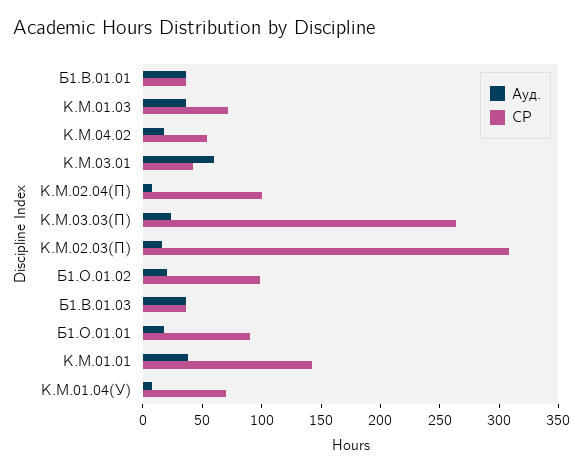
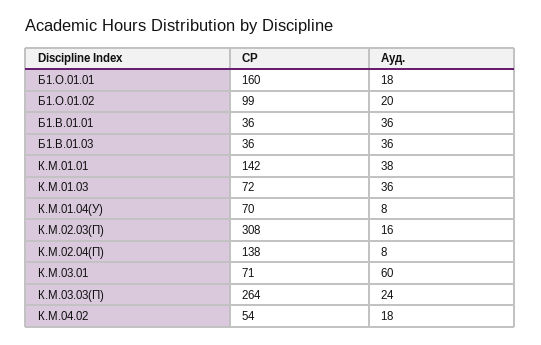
  {
    "Ауд.": {
      "Б1.В.01.01": 36,
      "К.М.01.03": 36,
      "К.М.04.02": 18,
      "К.М.03.01": 60,
      "К.М.02.04(П)": 8,
      "К.М.03.03(П)": 24,
      "К.М.02.03(П)": 16,
      "Б1.О.01.02": 20,
      "Б1.В.01.03": 36,
      "Б1.О.01.01": 18,
      "К.М.01.01": 38,
      "К.М.01.04(У)": 8
    },
    "СР": {
      "Б1.В.01.01": 36,
      "К.М.01.03": 72,
      "К.М.04.02": 54,
-     "К.М.03.01": 40,
+     "К.М.03.01": 71,
-     "К.М.02.04(П)": 100,
+     "К.М.02.04(П)": 138,
      "К.М.03.03(П)": 264,
      "К.М.02.03(П)": 308,
      "Б1.О.01.02": 99,
      "Б1.В.01.03": 36,
-     "Б1.О.01.01": 90,
+     "Б1.О.01.01": 160,
      "К.М.01.01": 142,
      "К.М.01.04(У)": 70
    }
  }

